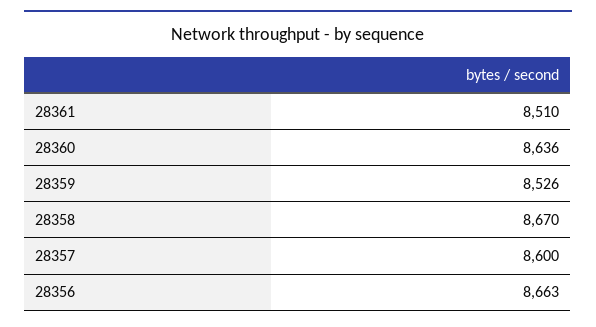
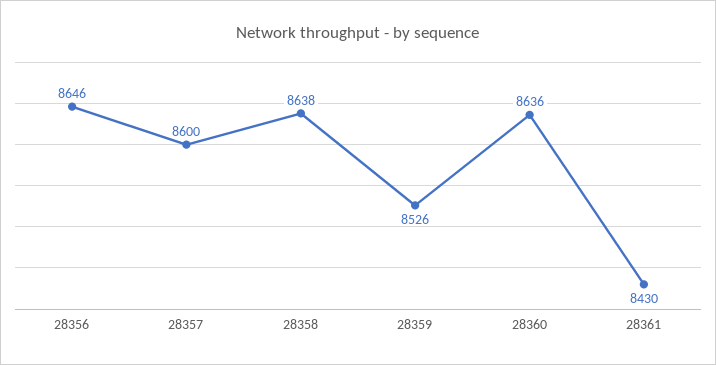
  {
-   "28361": 8510,
+   "28361": 8430,
    "28360": 8636,
    "28359": 8526,
-   "28358": 8670,
+   "28358": 8638,
    "28357": 8600,
-   "28356": 8663
+   "28356": 8646
  }

